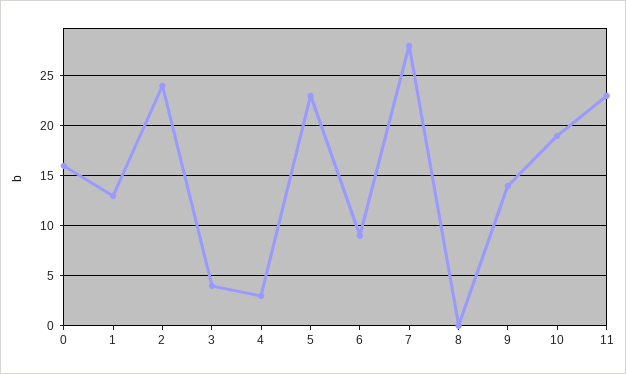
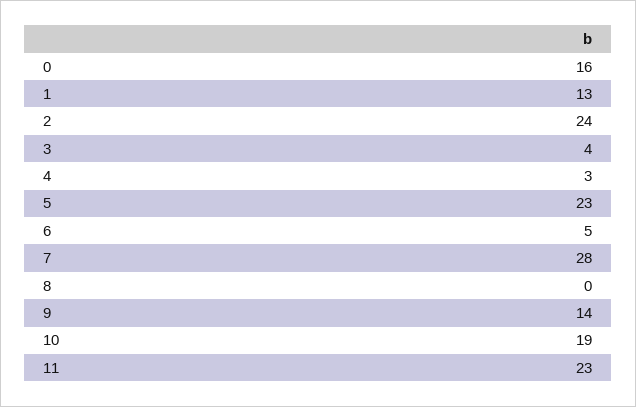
  {
    "0": 16,
    "1": 13,
    "2": 24,
    "3": 4,
    "4": 3,
    "5": 23,
-   "6": 9,
+   "6": 5,
    "7": 28,
    "8": 0,
    "9": 14,
    "10": 19,
    "11": 23
  }

